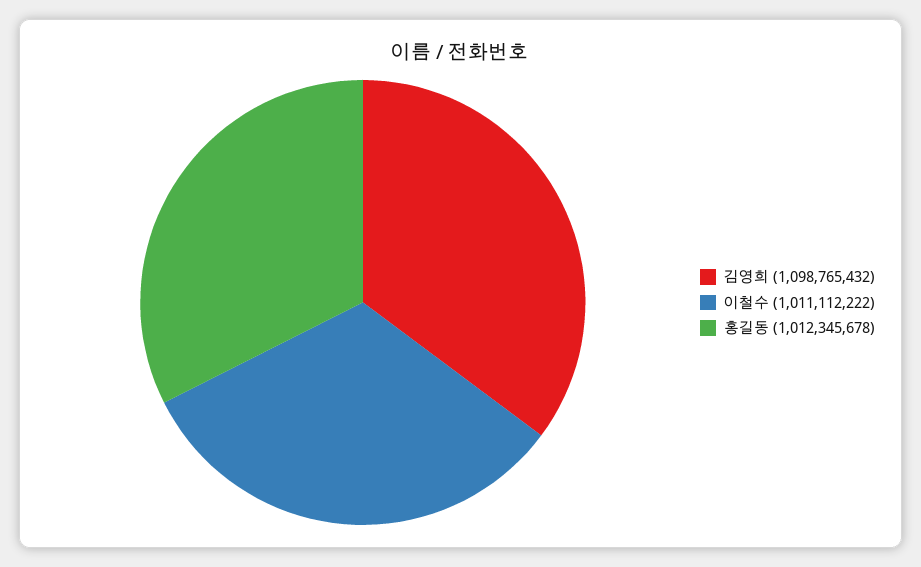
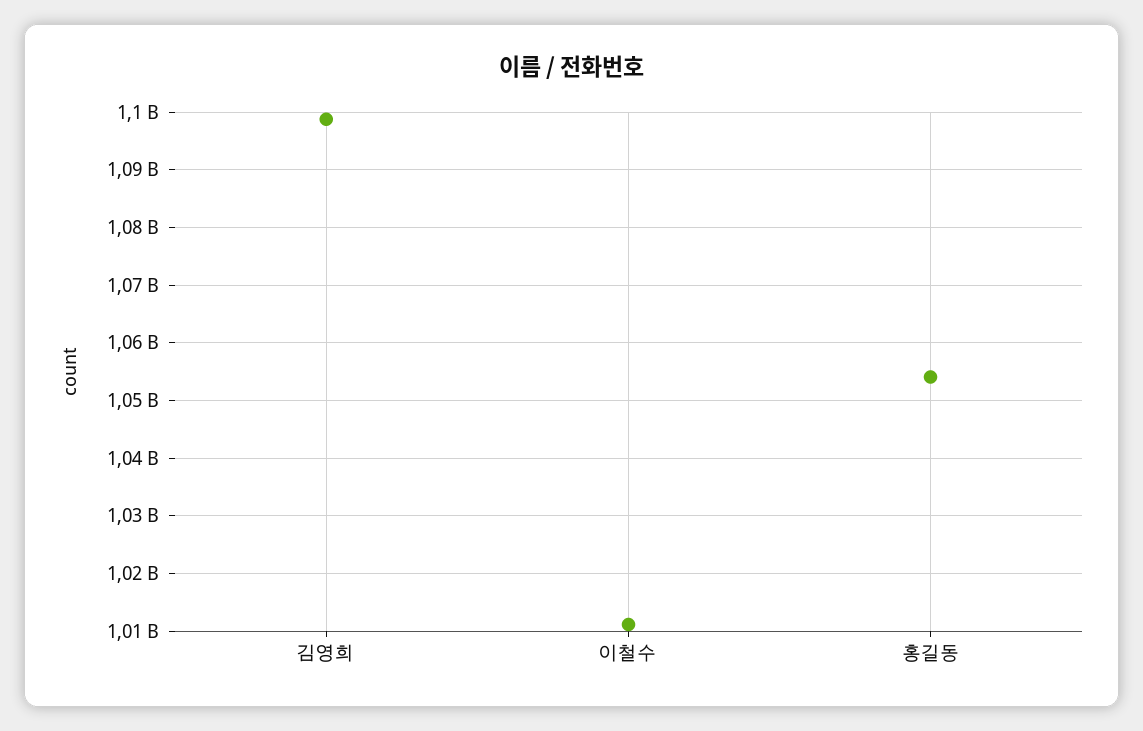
  {
    "김영희": 1098765432,
    "이철수": 1011112222,
-   "홍길동": 1012345678
+   "홍길동": 1054000000
  }

